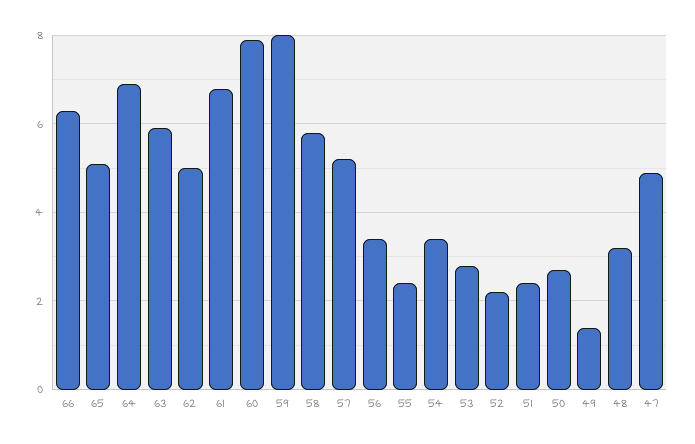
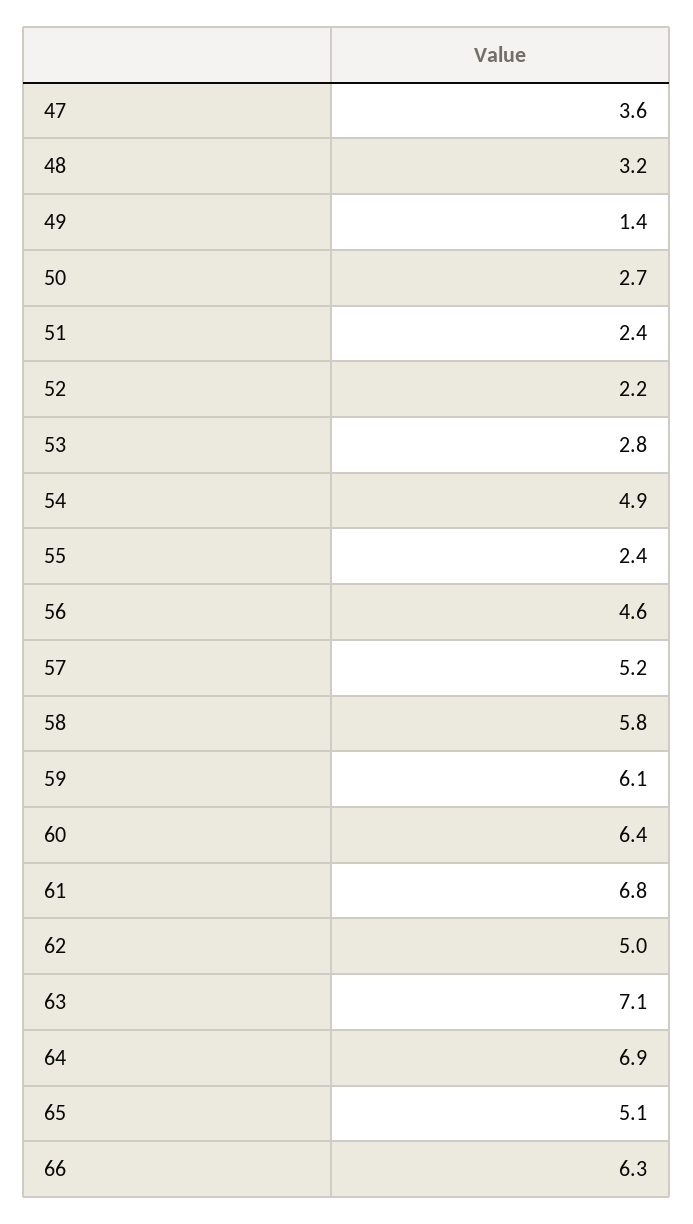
  {
    "66": 6.3,
    "65": 5.1,
    "64": 6.9,
-   "63": 6,
+   "63": 7.1,
    "62": 5,
    "61": 6.8,
-   "60": 8,
+   "60": 6.4,
-   "59": 8,
+   "59": 6.1,
    "58": 5.8,
    "57": 5.2,
-   "56": 3.5,
+   "56": 4.6,
    "55": 2.4,
-   "54": 3.5,
+   "54": 4.9,
    "53": 2.8,
    "52": 2.2,
    "51": 2.4,
    "50": 2.7,
    "49": 1.4,
    "48": 3.2,
-   "47": 5
+   "47": 3.6
  }

